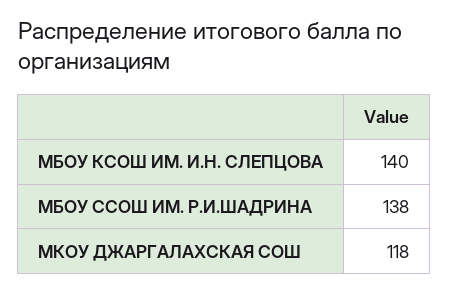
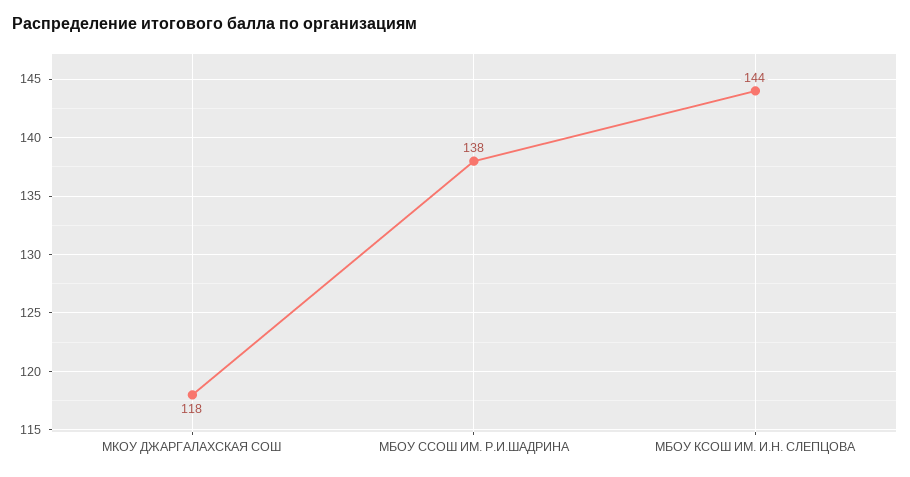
  {
-   "МБОУ КСОШ ИМ. И.Н. СЛЕПЦОВА": 140,
+   "МБОУ КСОШ ИМ. И.Н. СЛЕПЦОВА": 144,
    "МБОУ ССОШ ИМ. Р.И.ШАДРИНА": 138,
    "МКОУ ДЖАРГАЛАХСКАЯ СОШ": 118
  }

